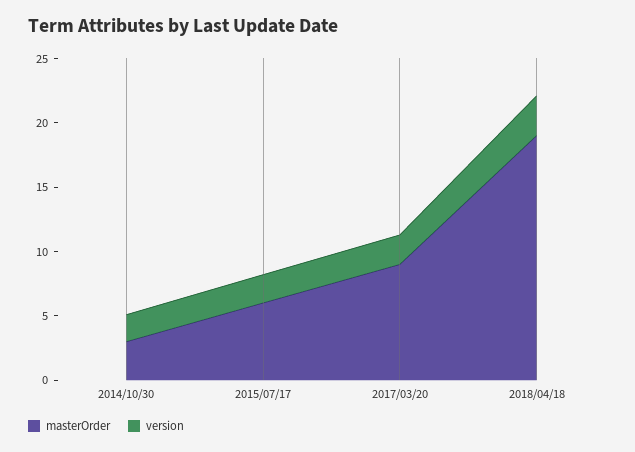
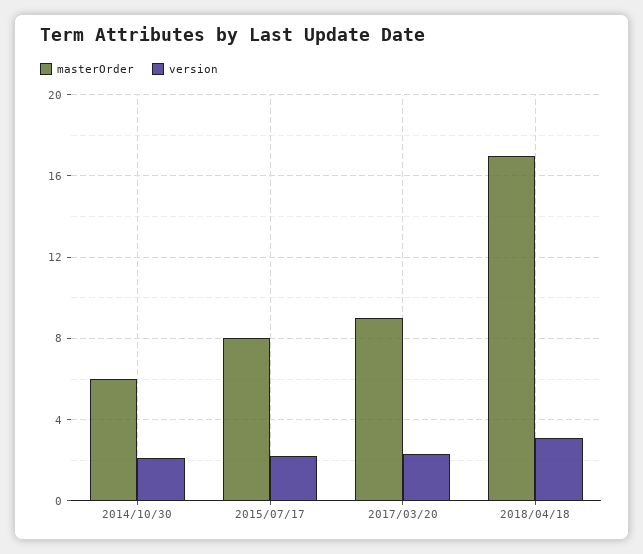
  {
    "masterOrder": {
-     "2014/10/30": 3,
+     "2014/10/30": 6,
-     "2015/07/17": 6,
+     "2015/07/17": 8,
      "2017/03/20": 9,
-     "2018/04/18": 19
+     "2018/04/18": 17
    },
    "version": {
      "2014/10/30": 2,
      "2015/07/17": 2,
      "2017/03/20": 2.5,
      "2018/04/18": 3
    }
  }

